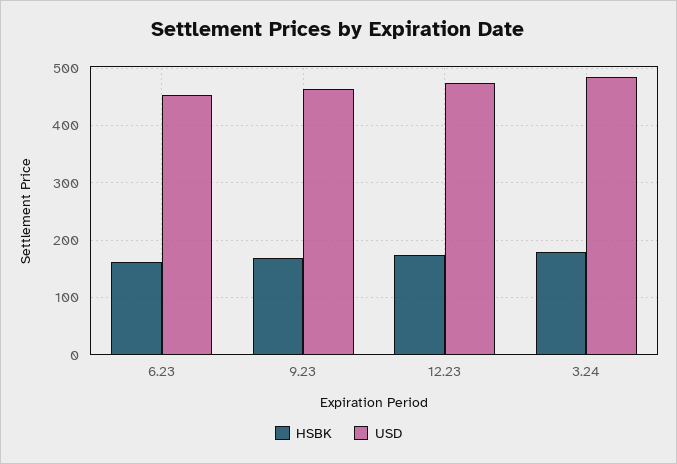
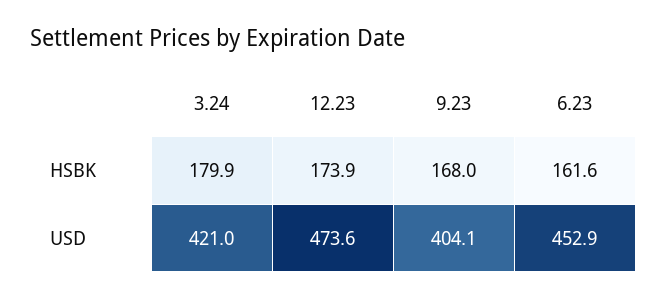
  {
    "HSBK": {
      "6.23": 161.6,
      "9.23": 168,
      "12.23": 173.9,
      "3.24": 179.9
    },
    "USD": {
      "6.23": 452.9,
-     "9.23": 460,
+     "9.23": 404.1,
      "12.23": 473.6,
-     "3.24": 480
+     "3.24": 421
    }
  }

